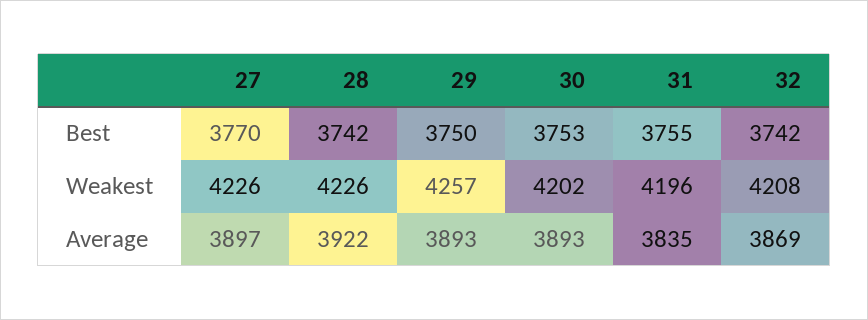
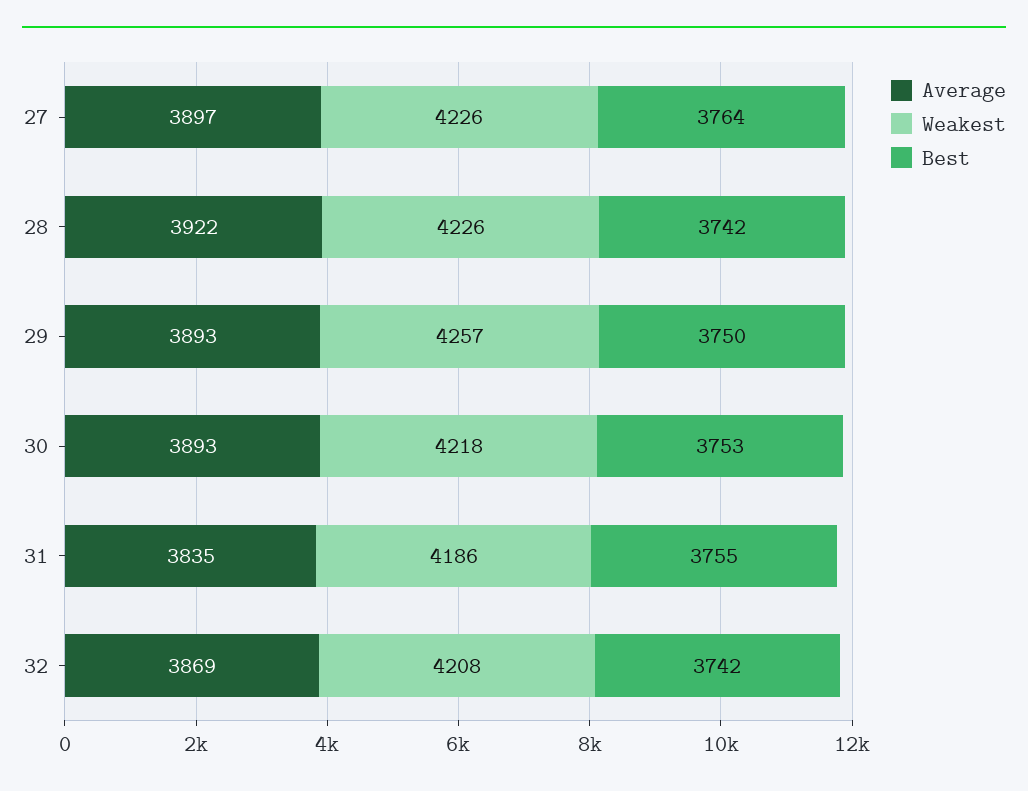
  {
    "Best": {
-     "27": 3770,
+     "27": 3764,
      "28": 3742,
      "29": 3750,
      "30": 3753,
      "31": 3755,
      "32": 3742
    },
    "Weakest": {
      "27": 4226,
      "28": 4226,
      "29": 4257,
-     "30": 4202,
+     "30": 4218,
-     "31": 4196,
+     "31": 4186,
      "32": 4208
    },
    "Average": {
      "27": 3897,
      "28": 3922,
      "29": 3893,
      "30": 3893,
      "31": 3835,
      "32": 3869
    }
  }

